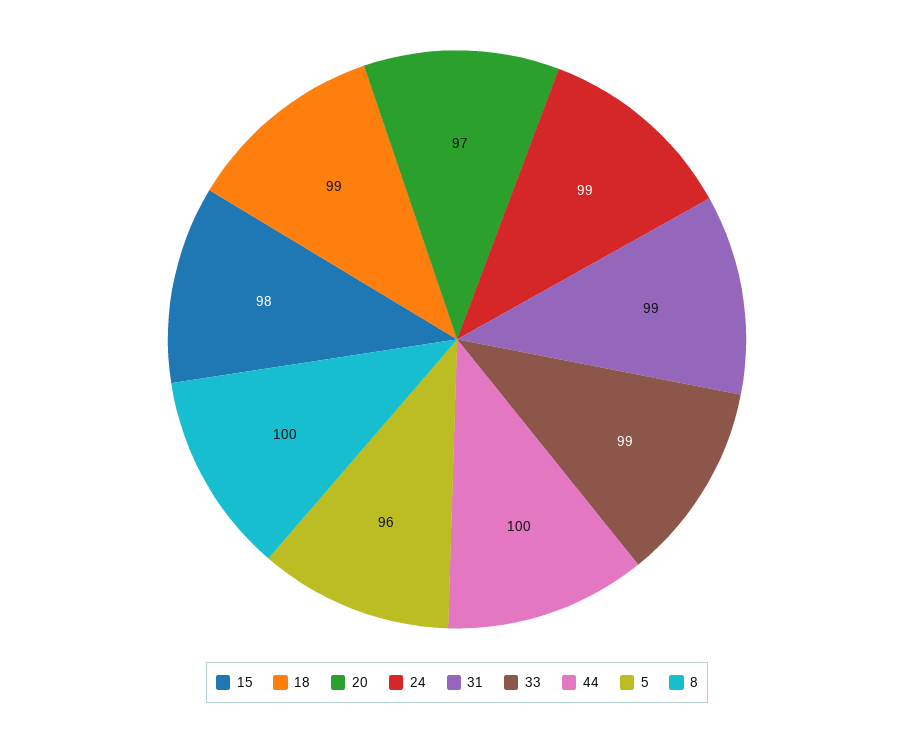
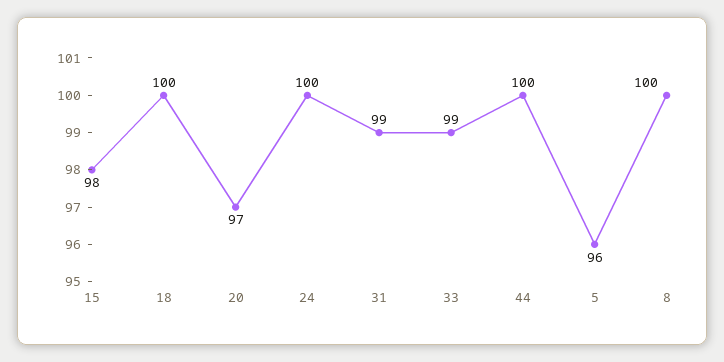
  {
    "15": 98,
-   "18": 99,
+   "18": 100,
    "20": 97,
-   "24": 99,
+   "24": 100,
    "31": 99,
    "33": 99,
    "44": 100,
    "5": 96,
    "8": 100
  }

